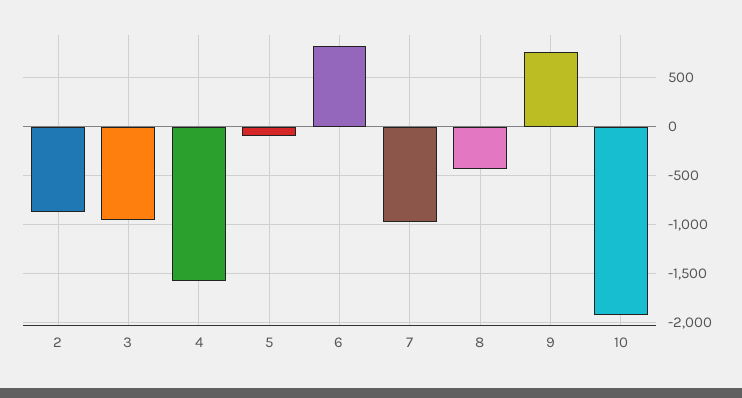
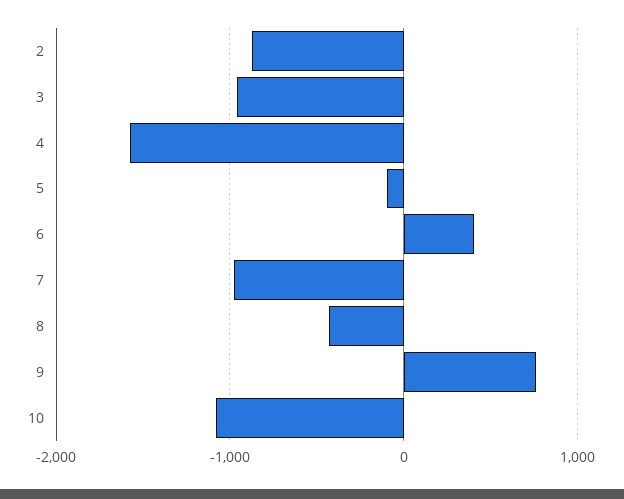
  {
    "2": -900,
    "3": -1000,
    "4": -1600,
    "5": -100,
-   "6": 800,
+   "6": 400,
    "7": -1000,
    "8": -400,
    "9": 800,
-   "10": -1900
+   "10": -1100
  }

